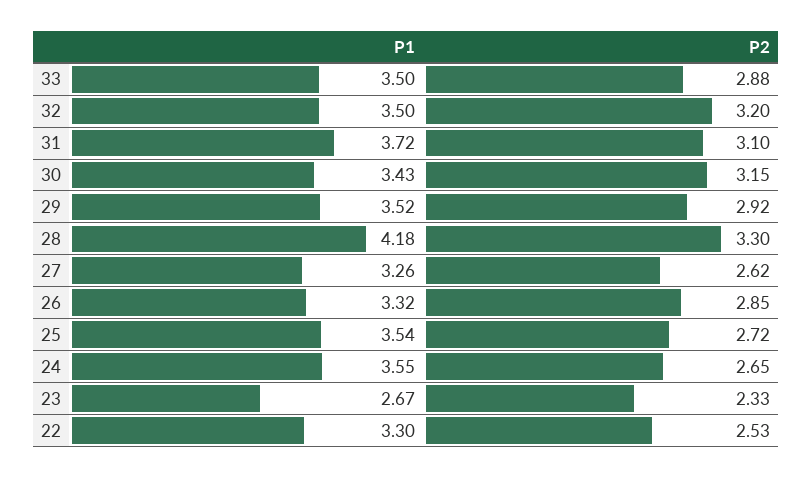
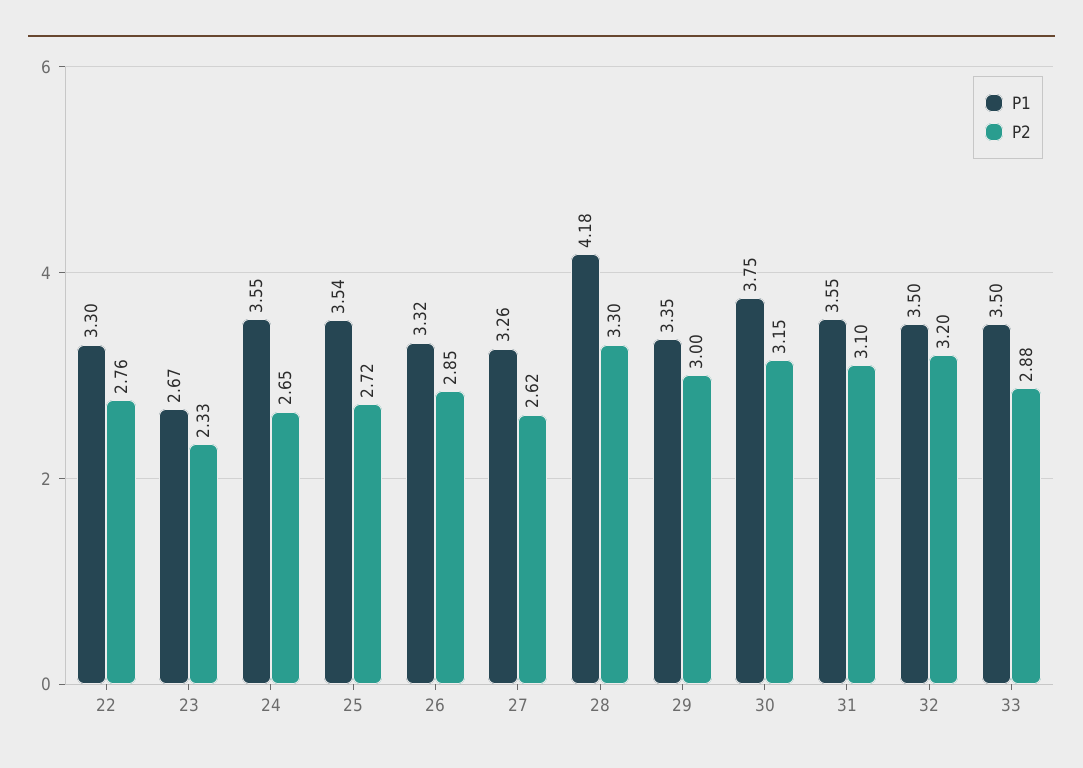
  {
    "P1": {
      "33": 3.5,
      "32": 3.5,
-     "31": 3.72,
+     "31": 3.55,
-     "30": 3.43,
+     "30": 3.75,
-     "29": 3.52,
+     "29": 3.35,
      "28": 4.18,
      "27": 3.26,
      "26": 3.32,
      "25": 3.54,
      "24": 3.55,
      "23": 2.67,
      "22": 3.3
    },
    "P2": {
      "33": 2.88,
      "32": 3.2,
      "31": 3.1,
      "30": 3.15,
-     "29": 2.92,
+     "29": 3,
      "28": 3.3,
      "27": 2.62,
      "26": 2.85,
      "25": 2.72,
      "24": 2.65,
      "23": 2.33,
-     "22": 2.53
+     "22": 2.76
    }
  }

